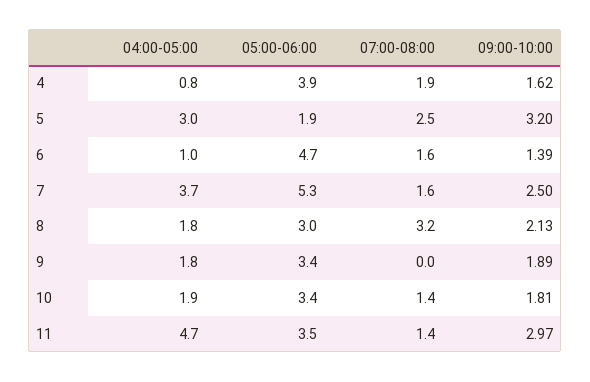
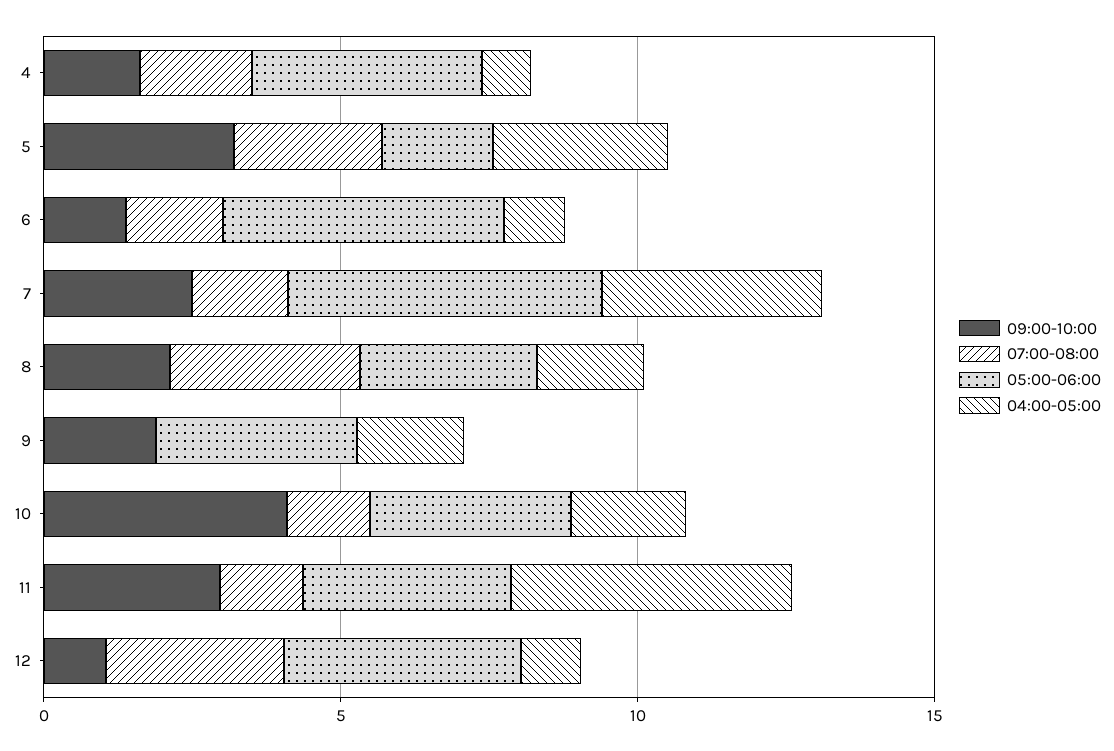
  {
    "04:00-05:00": {
      "4": 0.8,
      "5": 3,
      "6": 1,
      "7": 3.7,
      "8": 1.8,
      "9": 1.8,
      "10": 1.9,
-     "11": 4.7
+     "11": 4.7,
+     "12": 1
    },
    "05:00-06:00": {
      "4": 3.9,
      "5": 1.9,
      "6": 4.7,
      "7": 5.3,
      "8": 3,
      "9": 3.4,
      "10": 3.4,
-     "11": 3.5
+     "11": 3.5,
+     "12": 4
    },
    "07:00-08:00": {
      "4": 1.9,
      "5": 2.5,
      "6": 1.6,
      "7": 1.6,
      "8": 3.2,
      "9": 0,
      "10": 1.4,
-     "11": 1.4
+     "11": 1.4,
+     "12": 3
    },
    "09:00-10:00": {
      "4": 1.62,
      "5": 3.2,
      "6": 1.39,
      "7": 2.5,
      "8": 2.13,
      "9": 1.89,
-     "10": 1.81,
+     "10": 4,
-     "11": 2.97
+     "11": 2.97,
+     "12": 1
    }
  }

